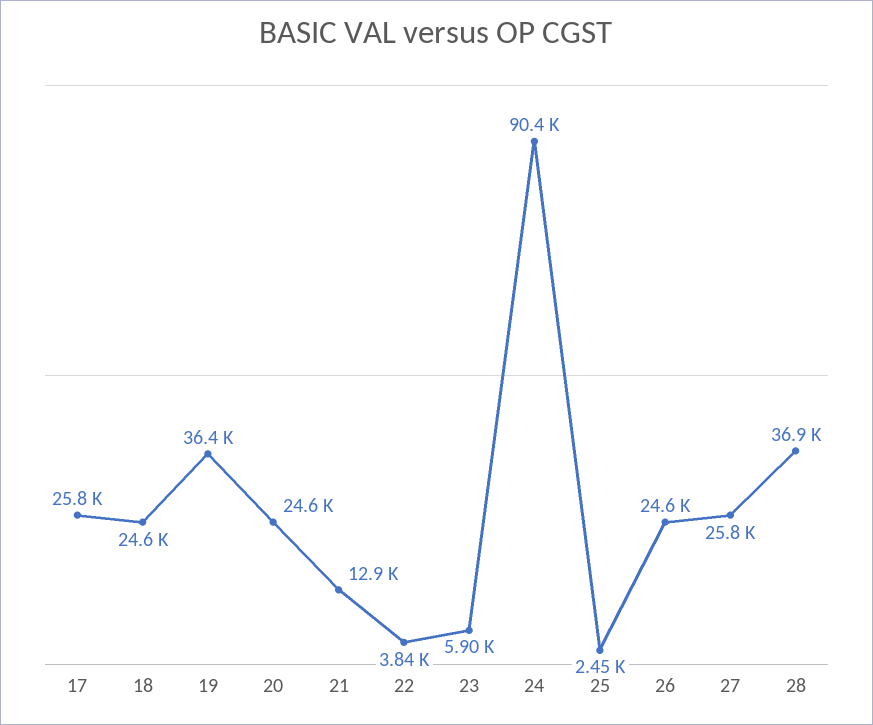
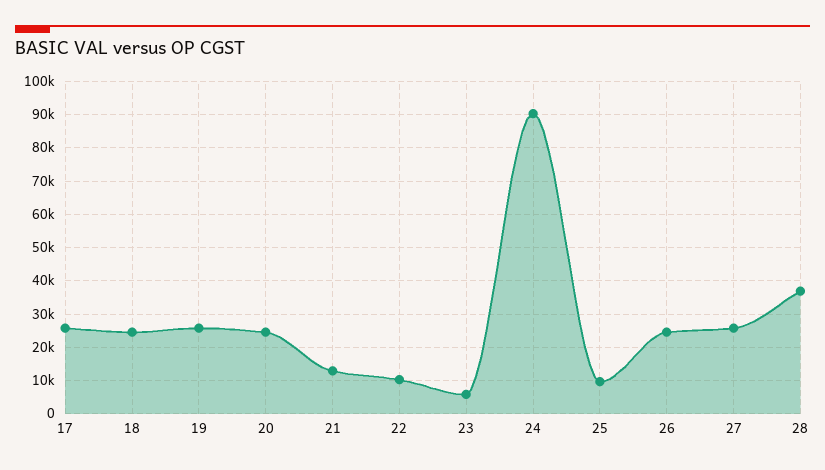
  {
    "17": 25800,
    "18": 24600,
-   "19": 36400,
+   "19": 26000,
    "20": 24600,
    "21": 12900,
-   "22": 3840,
+   "22": 10000,
    "23": 5900,
    "24": 90400,
-   "25": 2450,
+   "25": 10000,
    "26": 24600,
    "27": 25800,
    "28": 36900
  }

